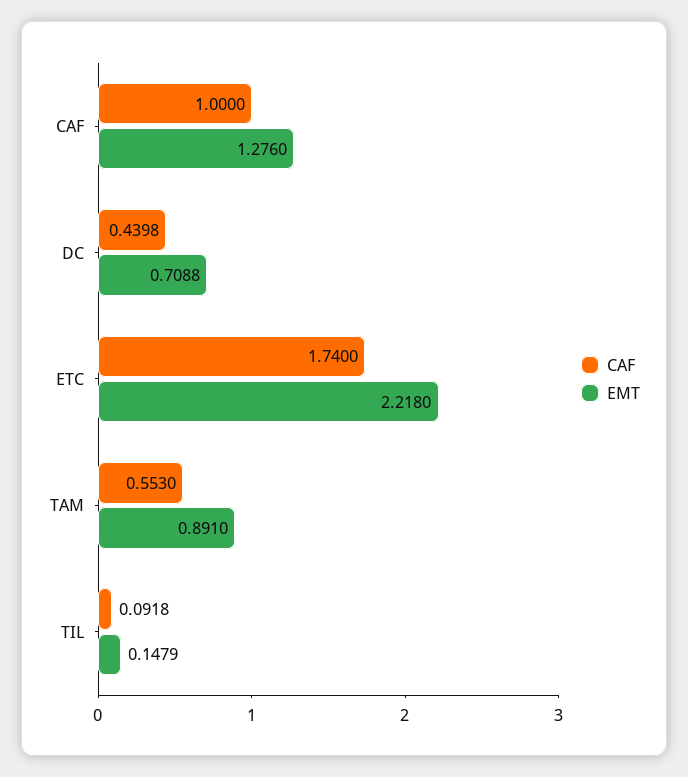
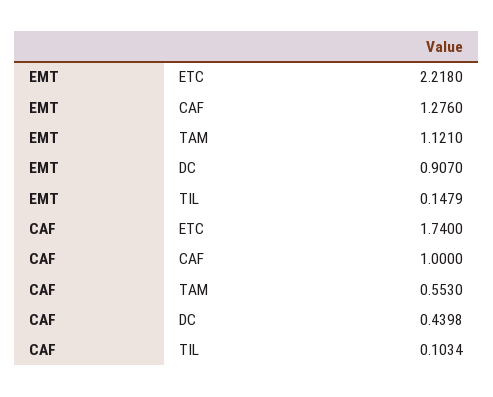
  {
    "CAF": {
      "CAF": 1,
      "DC": 0.4398,
      "ETC": 1.74,
      "TAM": 0.553,
-     "TIL": 0.0918
+     "TIL": 0.1034
    },
    "EMT": {
      "CAF": 1.276,
-     "DC": 0.7088,
+     "DC": 0.907,
      "ETC": 2.218,
-     "TAM": 0.891,
+     "TAM": 1.121,
      "TIL": 0.1479
    }
  }

